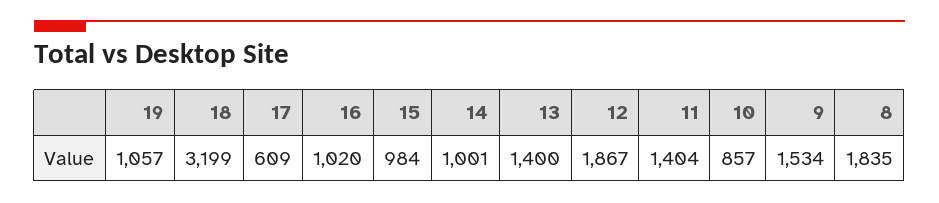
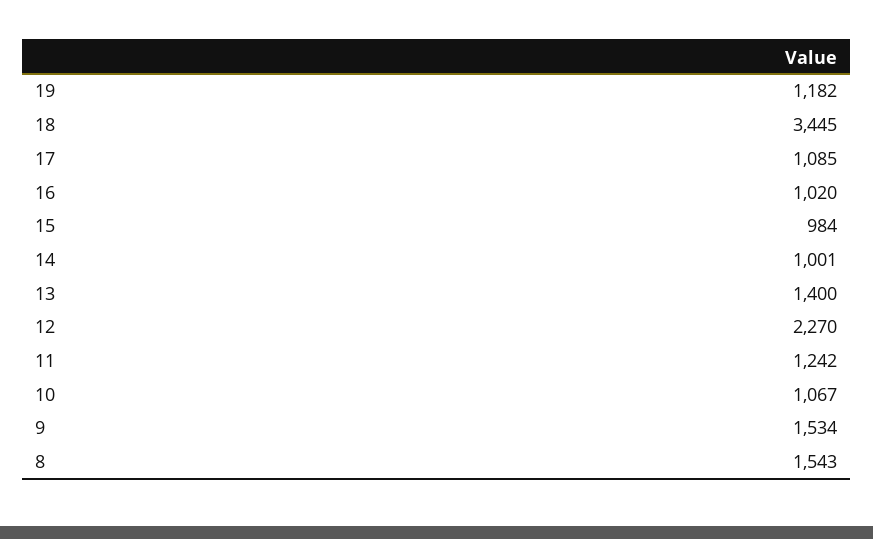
  {
-   "19": 1057,
+   "19": 1182,
-   "18": 3199,
+   "18": 3445,
-   "17": 609,
+   "17": 1085,
    "16": 1020,
    "15": 984,
    "14": 1001,
    "13": 1400,
-   "12": 1867,
+   "12": 2270,
-   "11": 1404,
+   "11": 1242,
-   "10": 857,
+   "10": 1067,
    "9": 1534,
-   "8": 1835
+   "8": 1543
  }

